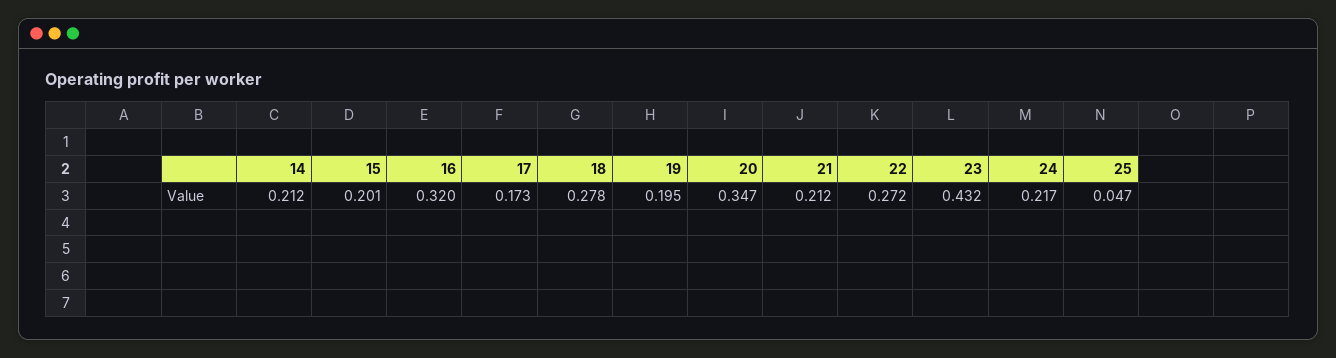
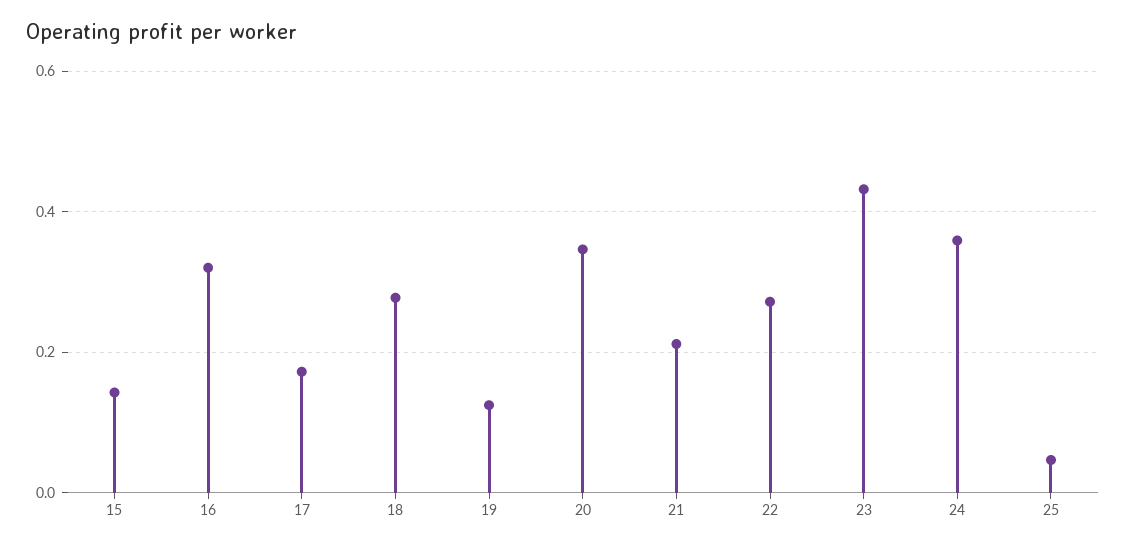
  {
-   "14": 0.212,
-   "15": 0.201,
+   "15": 0.14,
    "16": 0.32,
    "17": 0.173,
    "18": 0.278,
-   "19": 0.195,
+   "19": 0.12,
    "20": 0.347,
    "21": 0.212,
    "22": 0.272,
    "23": 0.432,
-   "24": 0.217,
+   "24": 0.36,
    "25": 0.047
  }

